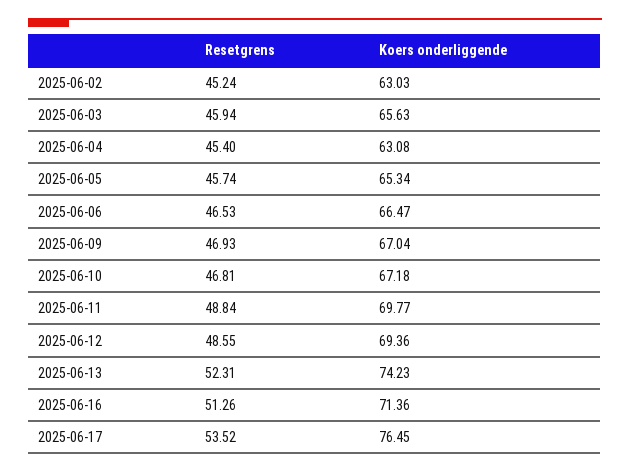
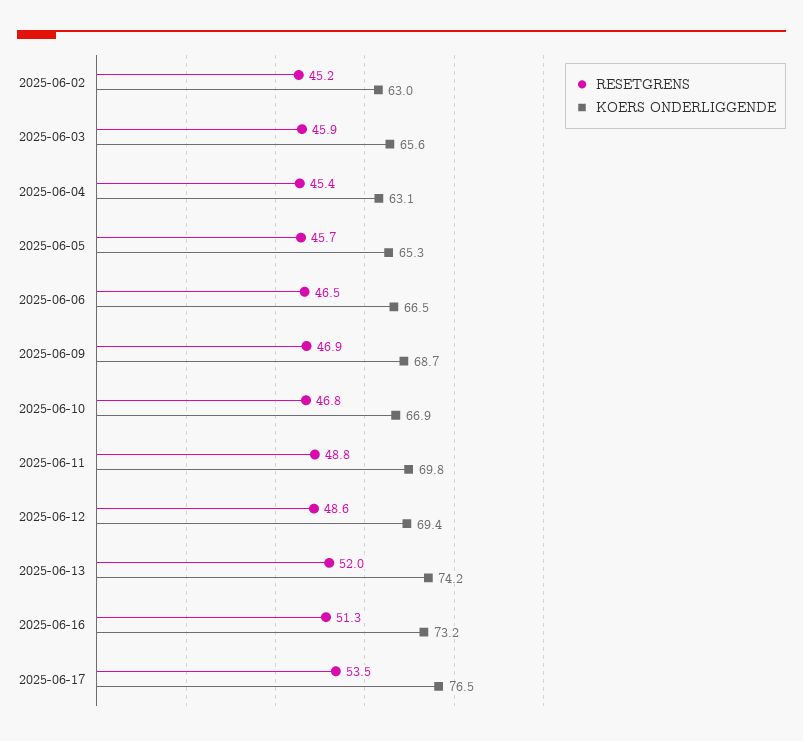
  {
    "Resetgrens": {
      "2025-06-02": 45.24,
      "2025-06-03": 45.94,
      "2025-06-04": 45.4,
      "2025-06-05": 45.74,
      "2025-06-06": 46.53,
      "2025-06-09": 46.93,
      "2025-06-10": 46.81,
      "2025-06-11": 48.84,
      "2025-06-12": 48.55,
-     "2025-06-13": 52.31,
+     "2025-06-13": 52,
      "2025-06-16": 51.26,
      "2025-06-17": 53.52
    },
    "Koers onderliggende": {
      "2025-06-02": 63.03,
      "2025-06-03": 65.63,
      "2025-06-04": 63.08,
      "2025-06-05": 65.34,
      "2025-06-06": 66.47,
-     "2025-06-09": 67.04,
+     "2025-06-09": 68.7,
-     "2025-06-10": 67.18,
+     "2025-06-10": 66.9,
      "2025-06-11": 69.77,
      "2025-06-12": 69.36,
      "2025-06-13": 74.23,
-     "2025-06-16": 71.36,
+     "2025-06-16": 73.2,
      "2025-06-17": 76.45
    }
  }

